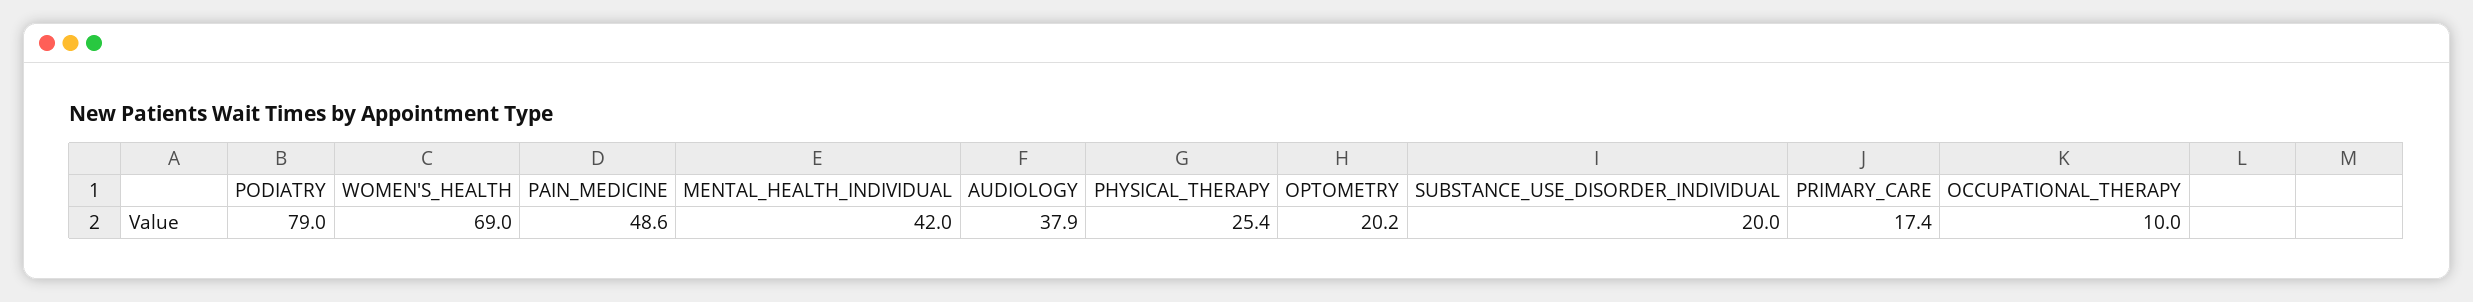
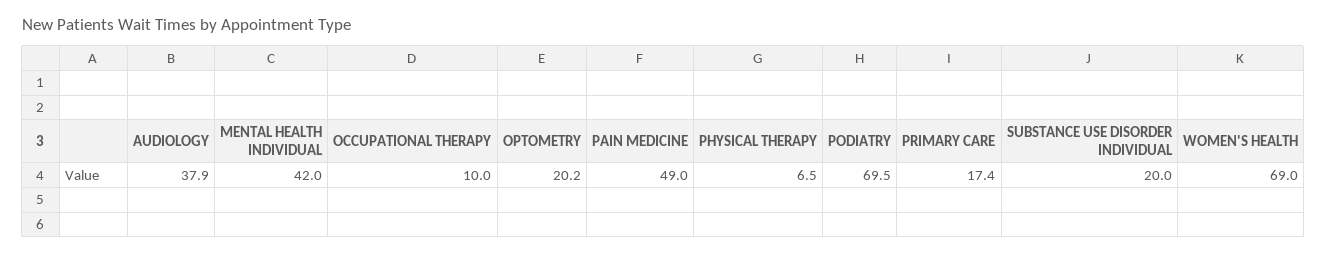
  {
-   "PODIATRY": 79,
+   "PODIATRY": 69.5,
    "WOMEN'S_HEALTH": 69,
-   "PAIN_MEDICINE": 48.6,
+   "PAIN_MEDICINE": 49,
    "MENTAL_HEALTH_INDIVIDUAL": 42,
    "AUDIOLOGY": 37.9,
-   "PHYSICAL_THERAPY": 25.4,
+   "PHYSICAL_THERAPY": 6.5,
    "OPTOMETRY": 20.2,
    "SUBSTANCE_USE_DISORDER_INDIVIDUAL": 20,
    "PRIMARY_CARE": 17.4,
    "OCCUPATIONAL_THERAPY": 10
  }

